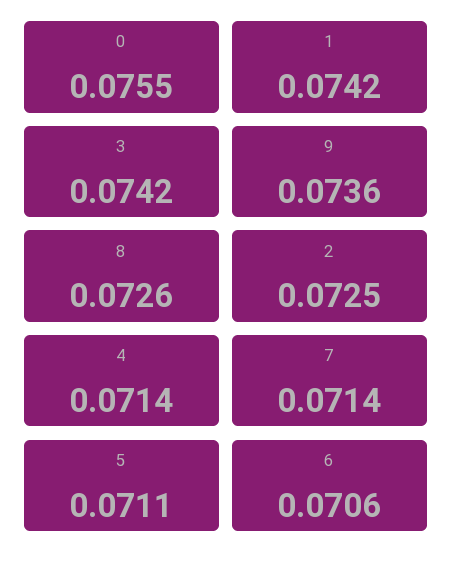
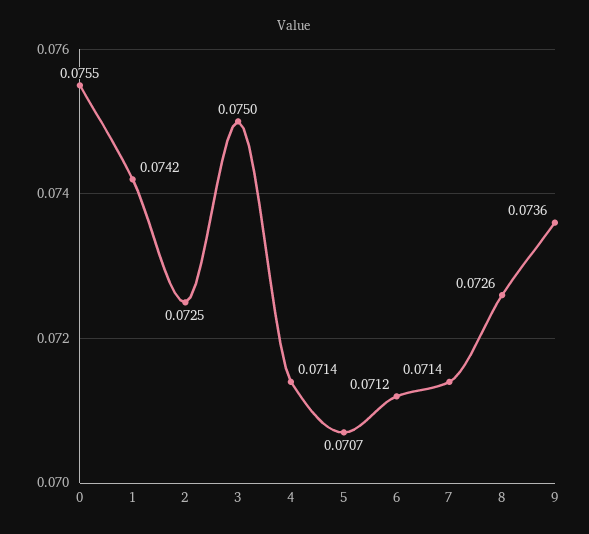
  {
    "0": 0.0755,
    "1": 0.0742,
-   "3": 0.0742,
+   "3": 0.075,
    "9": 0.0736,
    "8": 0.0726,
    "2": 0.0725,
    "4": 0.0714,
    "7": 0.0714,
-   "5": 0.0711,
+   "5": 0.0707,
-   "6": 0.0706
+   "6": 0.0712
  }

